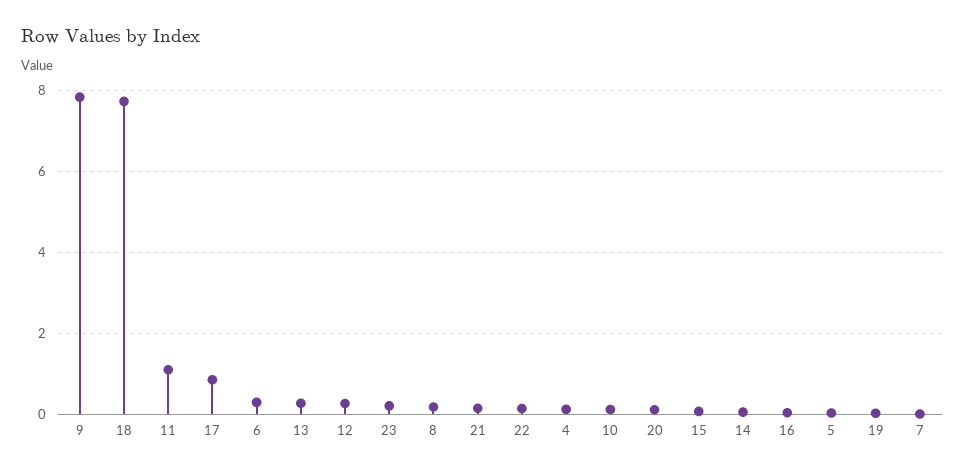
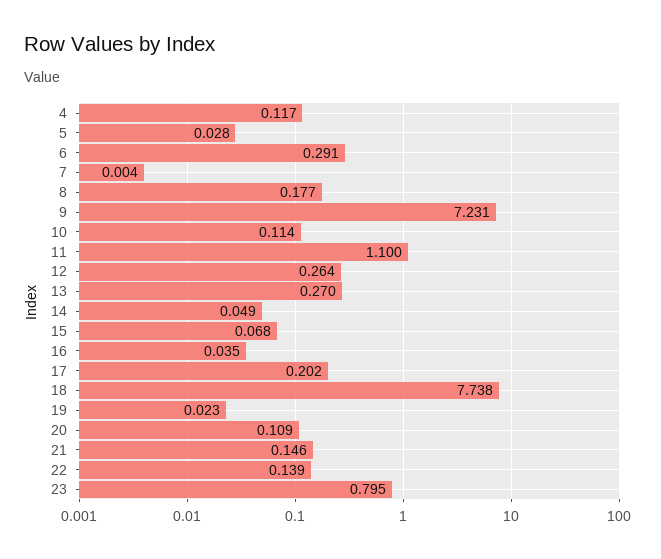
  {
-   "9": 7.8,
+   "9": 7.231,
    "18": 7.738,
    "11": 1.1,
-   "17": 0.8,
+   "17": 0.202,
    "6": 0.291,
    "13": 0.27,
    "12": 0.264,
-   "23": 0.2,
+   "23": 0.795,
    "8": 0.177,
    "21": 0.146,
    "22": 0.139,
    "4": 0.117,
    "10": 0.114,
    "20": 0.109,
    "15": 0.068,
    "14": 0.049,
    "16": 0.035,
    "5": 0.028,
    "19": 0.023,
    "7": 0.004
  }

